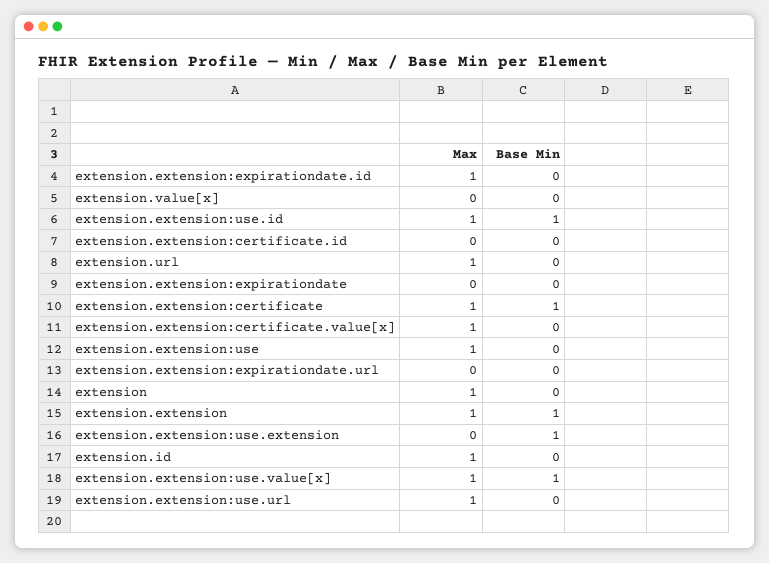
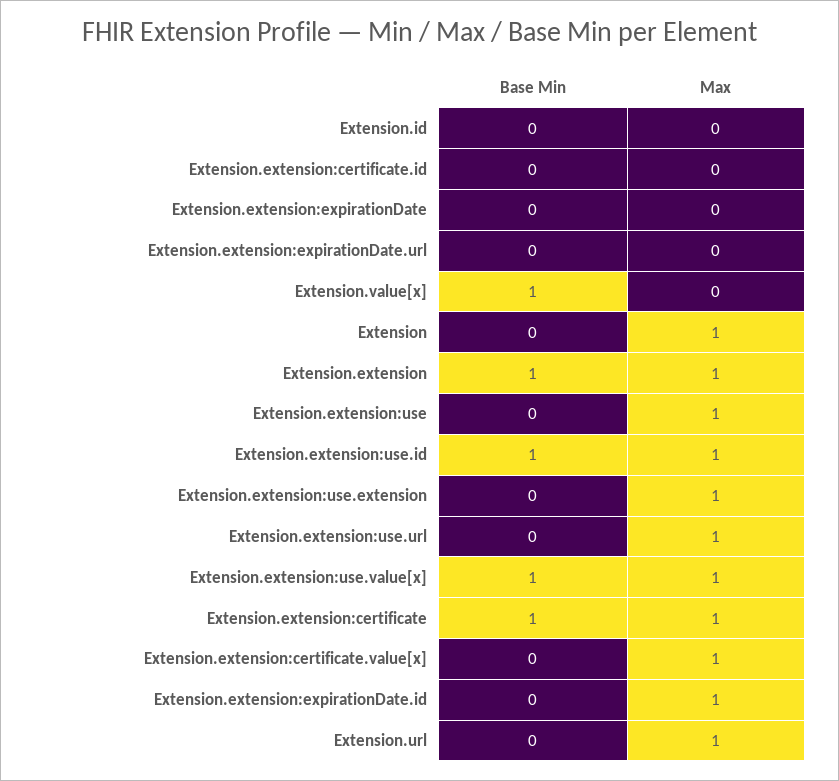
  {
    "Max": {
      "extension.extension:expirationdate.id": 1,
      "extension.value[x]": 0,
      "extension.extension:use.id": 1,
      "extension.extension:certificate.id": 0,
      "extension.url": 1,
      "extension.extension:expirationdate": 0,
      "extension.extension:certificate": 1,
      "extension.extension:certificate.value[x]": 1,
      "extension.extension:use": 1,
      "extension.extension:expirationdate.url": 0,
      "extension": 1,
      "extension.extension": 1,
-     "extension.extension:use.extension": 0,
+     "extension.extension:use.extension": 1,
-     "extension.id": 1,
+     "extension.id": 0,
      "extension.extension:use.value[x]": 1,
      "extension.extension:use.url": 1
    },
    "Base Min": {
      "extension.extension:expirationdate.id": 0,
-     "extension.value[x]": 0,
+     "extension.value[x]": 1,
      "extension.extension:use.id": 1,
      "extension.extension:certificate.id": 0,
      "extension.url": 0,
      "extension.extension:expirationdate": 0,
      "extension.extension:certificate": 1,
      "extension.extension:certificate.value[x]": 0,
      "extension.extension:use": 0,
      "extension.extension:expirationdate.url": 0,
      "extension": 0,
      "extension.extension": 1,
-     "extension.extension:use.extension": 1,
+     "extension.extension:use.extension": 0,
      "extension.id": 0,
      "extension.extension:use.value[x]": 1,
      "extension.extension:use.url": 0
    }
  }

